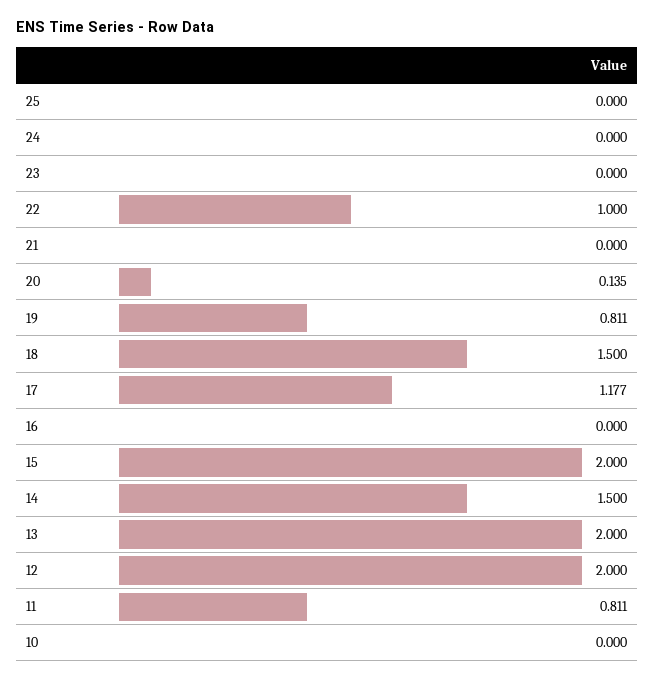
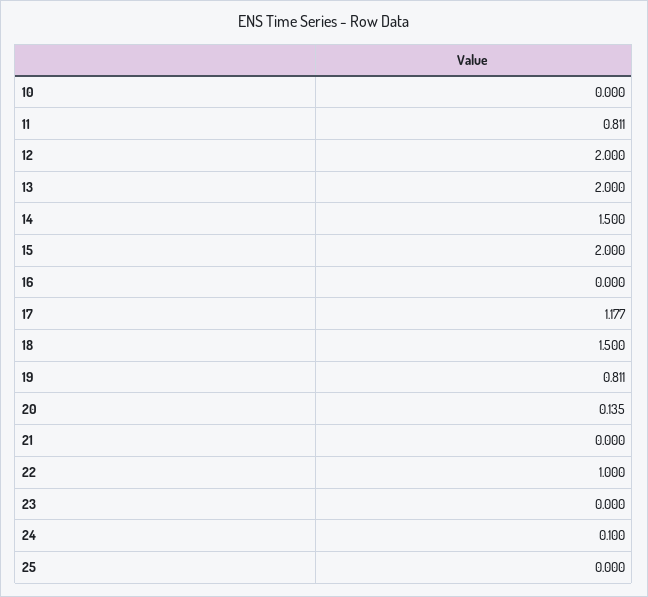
  {
    "25": 0,
-   "24": 0,
+   "24": 0.1,
    "23": 0,
    "22": 1,
    "21": 0,
    "20": 0.135,
    "19": 0.811,
    "18": 1.5,
    "17": 1.177,
    "16": 0,
    "15": 2,
    "14": 1.5,
    "13": 2,
    "12": 2,
    "11": 0.811,
    "10": 0
  }

